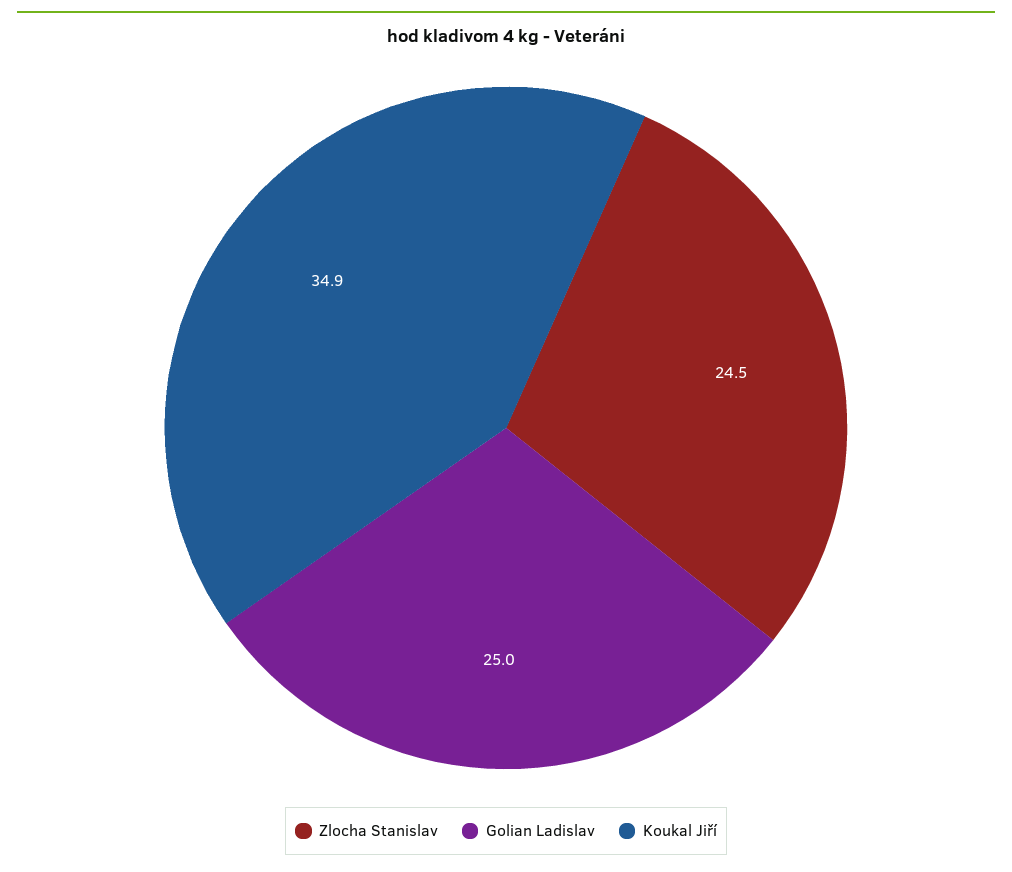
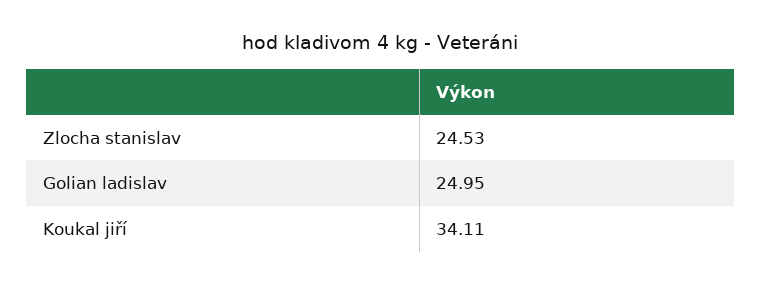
  {
    "Zlocha Stanislav": 24.53,
    "Golian Ladislav": 24.95,
-   "Koukal Jiří": 34.9
+   "Koukal Jiří": 34.11
  }

